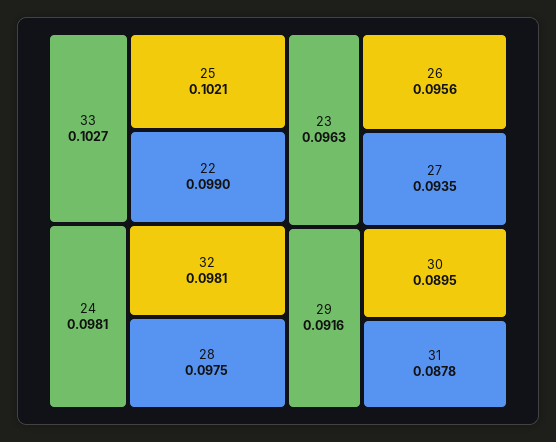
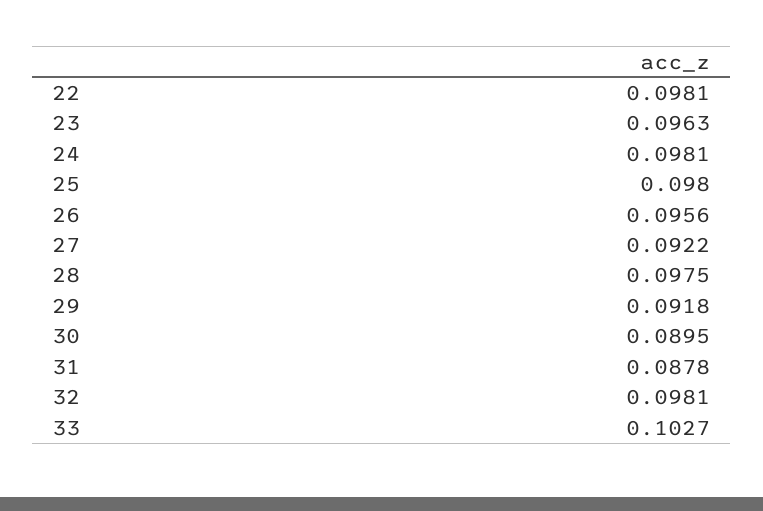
  {
    "33": 0.1027,
-   "25": 0.1021,
+   "25": 0.098,
-   "22": 0.099,
+   "22": 0.0981,
    "24": 0.0981,
    "32": 0.0981,
    "28": 0.0975,
    "23": 0.0963,
    "26": 0.0956,
-   "27": 0.0935,
+   "27": 0.0922,
-   "29": 0.0916,
+   "29": 0.0918,
    "30": 0.0895,
    "31": 0.0878
  }

